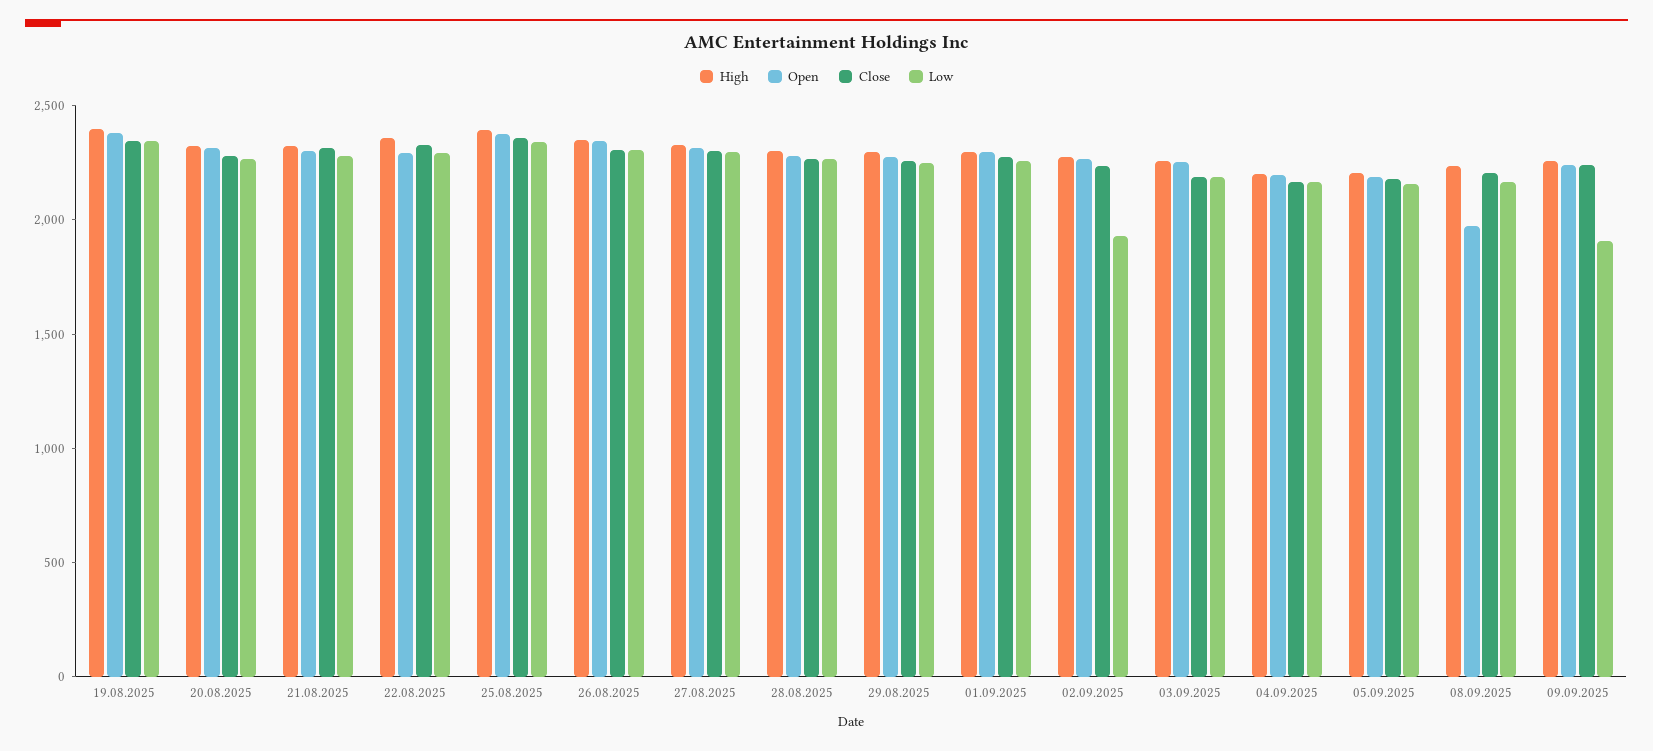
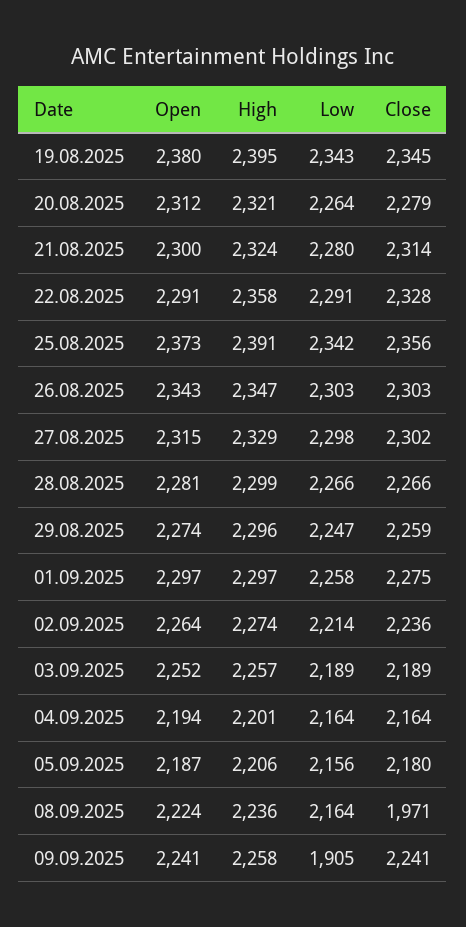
  {
    "High": {
      "19.08.2025": 2395,
      "20.08.2025": 2321,
      "21.08.2025": 2324,
      "22.08.2025": 2358,
      "25.08.2025": 2391,
      "26.08.2025": 2347,
      "27.08.2025": 2329,
      "28.08.2025": 2299,
      "29.08.2025": 2296,
      "01.09.2025": 2297,
      "02.09.2025": 2274,
      "03.09.2025": 2257,
      "04.09.2025": 2201,
      "05.09.2025": 2206,
      "08.09.2025": 2236,
      "09.09.2025": 2258
    },
    "Open": {
      "19.08.2025": 2380,
      "20.08.2025": 2312,
      "21.08.2025": 2300,
      "22.08.2025": 2291,
      "25.08.2025": 2373,
      "26.08.2025": 2343,
      "27.08.2025": 2315,
      "28.08.2025": 2281,
      "29.08.2025": 2274,
      "01.09.2025": 2297,
      "02.09.2025": 2264,
      "03.09.2025": 2252,
      "04.09.2025": 2194,
      "05.09.2025": 2187,
-     "08.09.2025": 2000,
+     "08.09.2025": 2224,
      "09.09.2025": 2241
    },
    "Close": {
      "19.08.2025": 2345,
      "20.08.2025": 2279,
      "21.08.2025": 2314,
      "22.08.2025": 2328,
      "25.08.2025": 2356,
      "26.08.2025": 2303,
      "27.08.2025": 2302,
      "28.08.2025": 2266,
      "29.08.2025": 2259,
      "01.09.2025": 2275,
      "02.09.2025": 2236,
      "03.09.2025": 2189,
      "04.09.2025": 2164,
      "05.09.2025": 2180,
-     "08.09.2025": 2200,
+     "08.09.2025": 1971,
      "09.09.2025": 2241
    },
    "Low": {
      "19.08.2025": 2343,
      "20.08.2025": 2264,
      "21.08.2025": 2280,
      "22.08.2025": 2291,
      "25.08.2025": 2342,
      "26.08.2025": 2303,
      "27.08.2025": 2298,
      "28.08.2025": 2266,
      "29.08.2025": 2247,
      "01.09.2025": 2258,
-     "02.09.2025": 1900,
+     "02.09.2025": 2214,
      "03.09.2025": 2189,
      "04.09.2025": 2164,
      "05.09.2025": 2156,
      "08.09.2025": 2164,
      "09.09.2025": 1905
    }
  }

